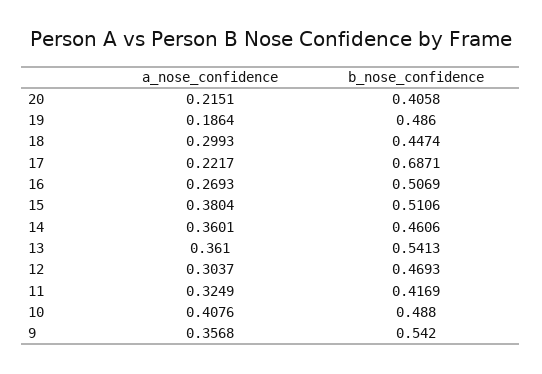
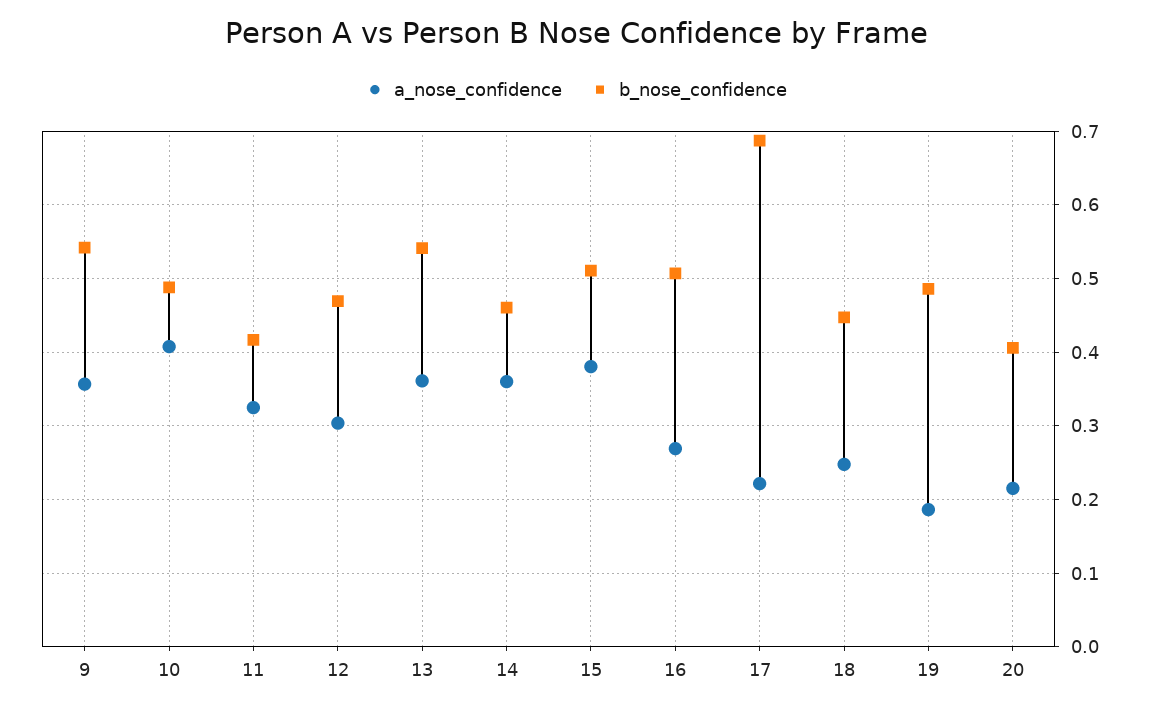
  {
    "a_nose_confidence": {
      "20": 0.2151,
      "19": 0.1864,
-     "18": 0.2993,
+     "18": 0.25,
      "17": 0.2217,
      "16": 0.2693,
      "15": 0.3804,
      "14": 0.3601,
      "13": 0.361,
      "12": 0.3037,
      "11": 0.3249,
      "10": 0.4076,
      "9": 0.3568
    },
    "b_nose_confidence": {
      "20": 0.4058,
      "19": 0.486,
      "18": 0.4474,
      "17": 0.6871,
      "16": 0.5069,
      "15": 0.5106,
      "14": 0.4606,
      "13": 0.5413,
      "12": 0.4693,
      "11": 0.4169,
      "10": 0.488,
      "9": 0.542
    }
  }

